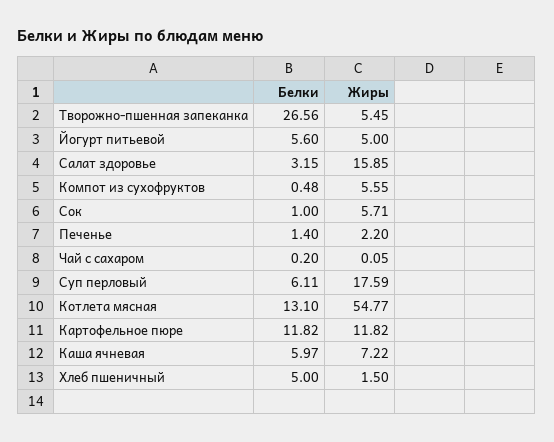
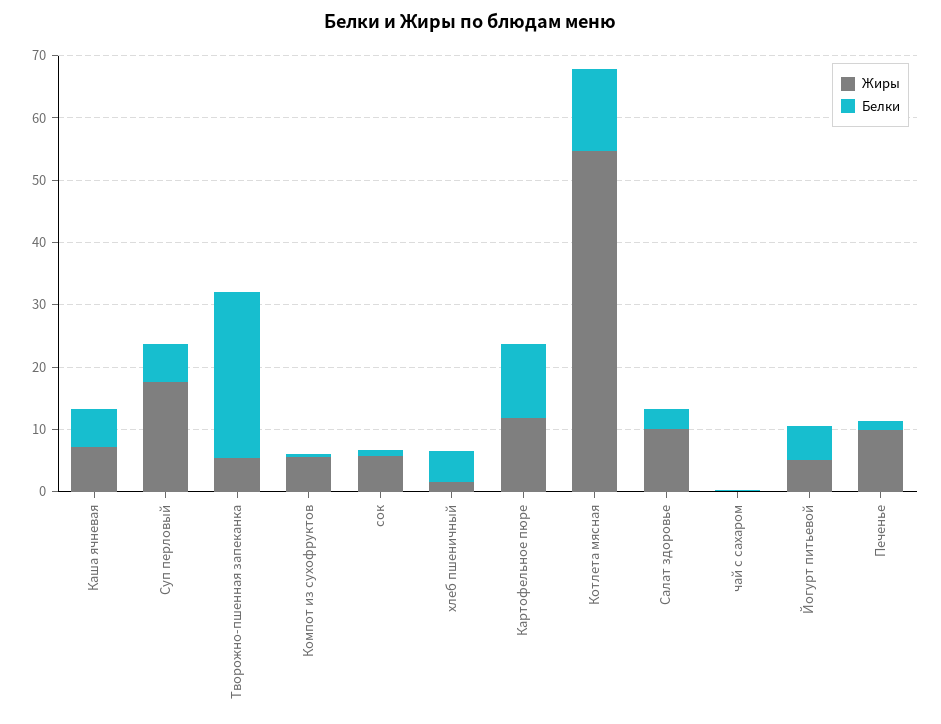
  {
    "Белки": {
      "Творожно-пшенная запеканка": 26.56,
      "Йогурт питьевой": 5.6,
      "Салат здоровье": 3.15,
      "Компот из сухофруктов": 0.48,
      "Сок": 1,
      "Печенье": 1.4,
      "Чай с сахаром": 0.2,
      "Суп перловый": 6.11,
      "Котлета мясная": 13.1,
      "Картофельное пюре": 11.82,
      "Каша ячневая": 5.97,
      "Хлеб пшеничный": 5
    },
    "Жиры": {
      "Творожно-пшенная запеканка": 5.45,
      "Йогурт питьевой": 5,
-     "Салат здоровье": 15.85,
+     "Салат здоровье": 10,
      "Компот из сухофруктов": 5.55,
      "Сок": 5.71,
-     "Печенье": 2.2,
+     "Печенье": 10,
      "Чай с сахаром": 0.05,
      "Суп перловый": 17.59,
      "Котлета мясная": 54.77,
      "Картофельное пюре": 11.82,
      "Каша ячневая": 7.22,
      "Хлеб пшеничный": 1.5
    }
  }

